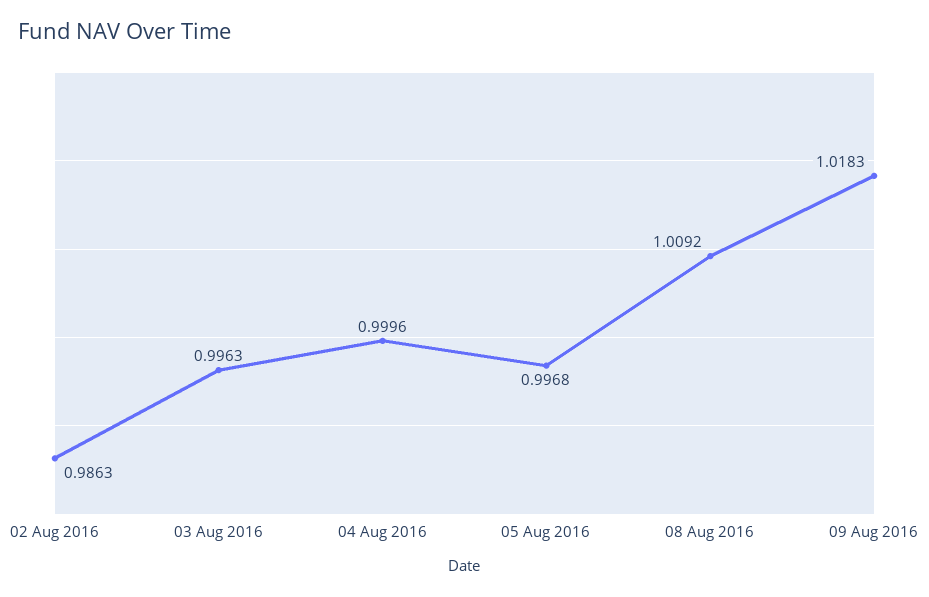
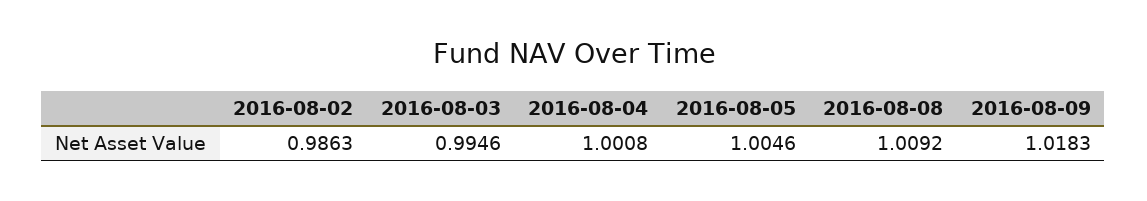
  {
    "02 Aug 2016": 0.9863,
-   "03 Aug 2016": 0.9963,
+   "03 Aug 2016": 0.9946,
-   "04 Aug 2016": 0.9996,
+   "04 Aug 2016": 1.0008,
-   "05 Aug 2016": 0.9968,
+   "05 Aug 2016": 1.0046,
    "08 Aug 2016": 1.0092,
    "09 Aug 2016": 1.0183
  }

